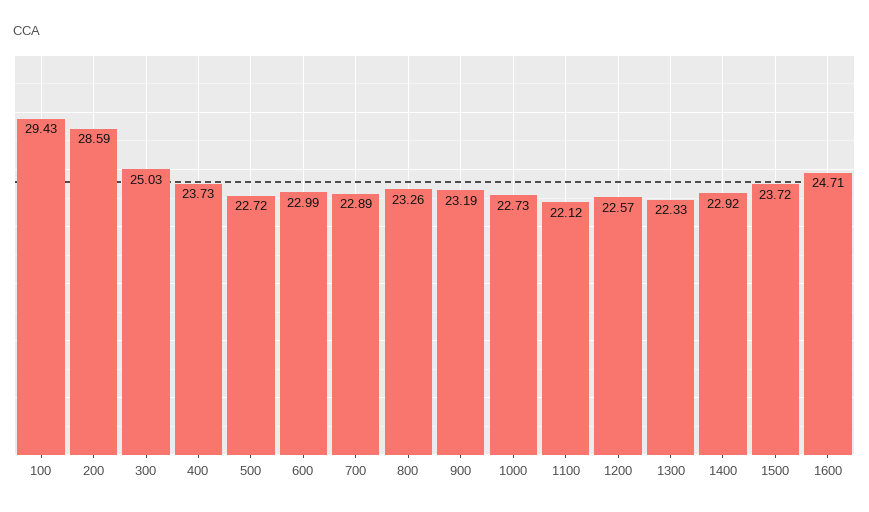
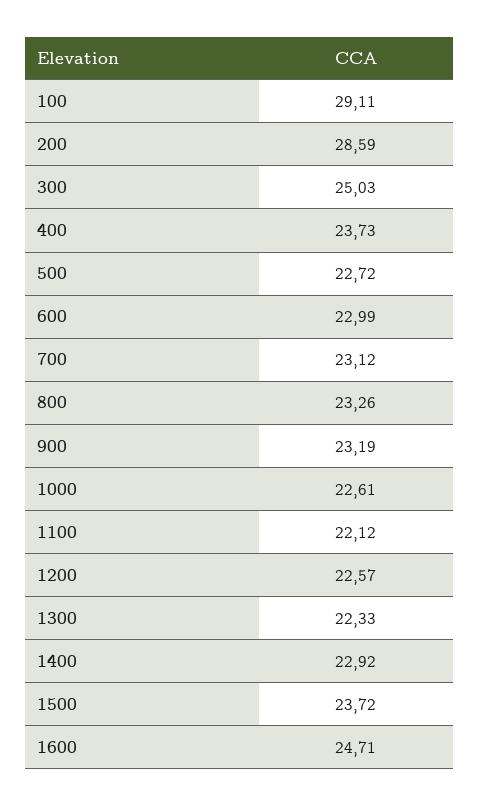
  {
-   "100": 29.43,
+   "100": 29.11,
    "200": 28.59,
    "300": 25.03,
    "400": 23.73,
    "500": 22.72,
    "600": 22.99,
-   "700": 22.89,
+   "700": 23.12,
    "800": 23.26,
    "900": 23.19,
-   "1000": 22.73,
+   "1000": 22.61,
    "1100": 22.12,
    "1200": 22.57,
    "1300": 22.33,
    "1400": 22.92,
    "1500": 23.72,
    "1600": 24.71
  }

